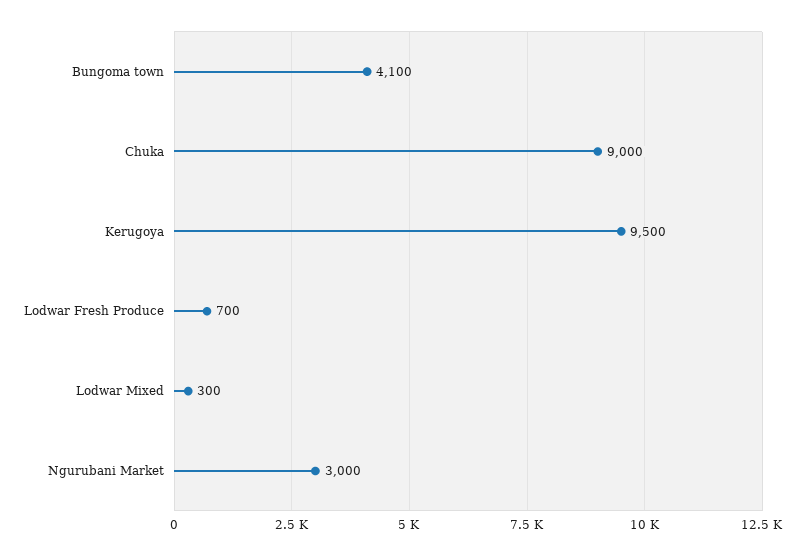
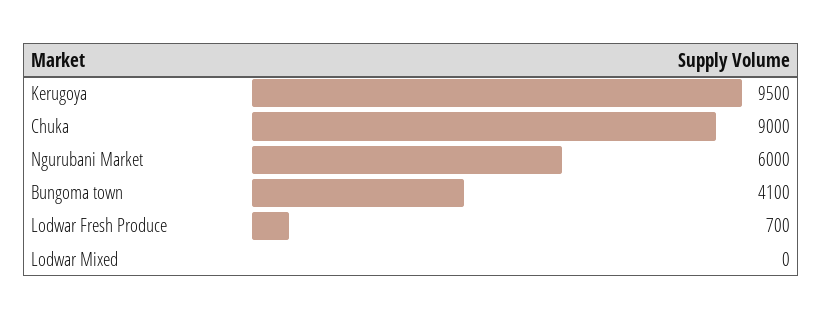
  {
    "Bungoma town": 4100,
    "Chuka": 9000,
    "Kerugoya": 9500,
    "Lodwar Fresh Produce": 700,
-   "Lodwar Mixed": 300,
+   "Lodwar Mixed": 0,
-   "Ngurubani Market": 3000
+   "Ngurubani Market": 6000
  }

